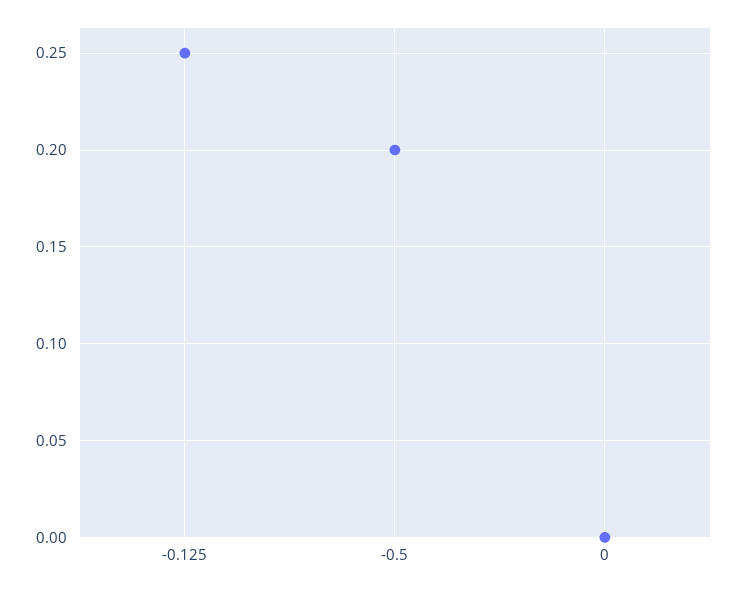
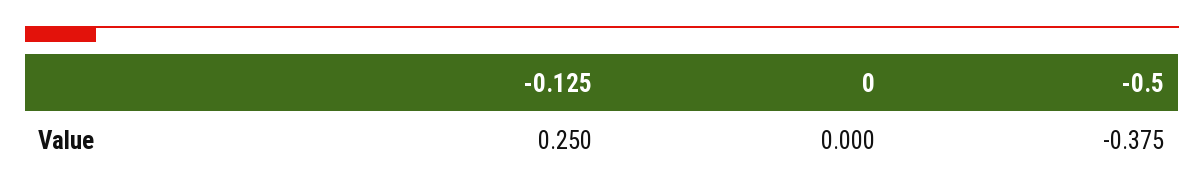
  {
    "-0.125": 0.25,
-   "-0.5": 0.2,
+   "-0.5": -0.375,
    "0": 0
  }

